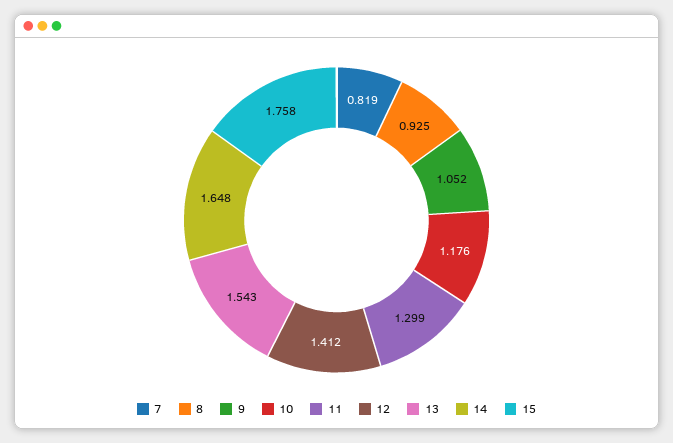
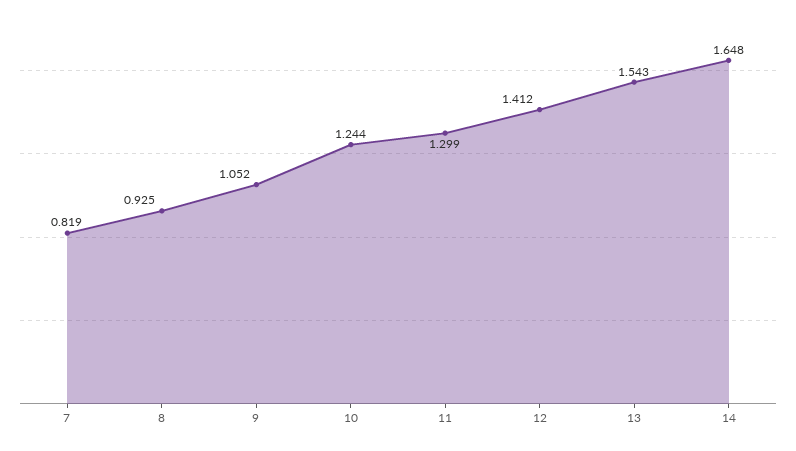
  {
    "7": 0.819,
    "8": 0.925,
    "9": 1.052,
-   "10": 1.176,
+   "10": 1.244,
    "11": 1.299,
    "12": 1.412,
    "13": 1.543,
-   "14": 1.648,
+   "14": 1.648
-   "15": 1.758
  }

